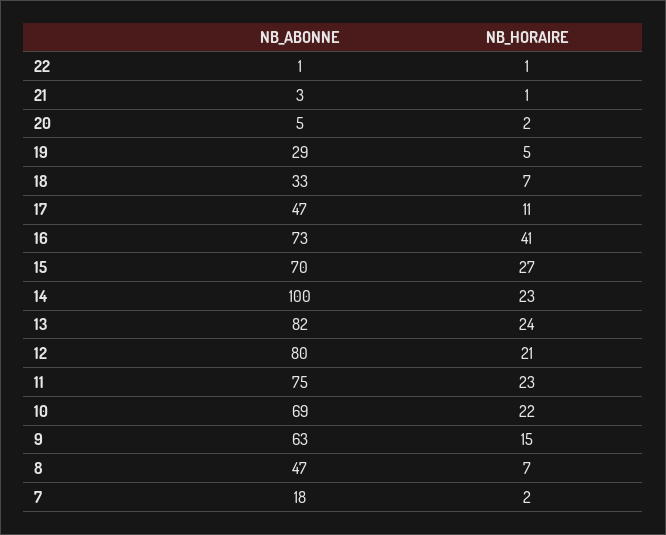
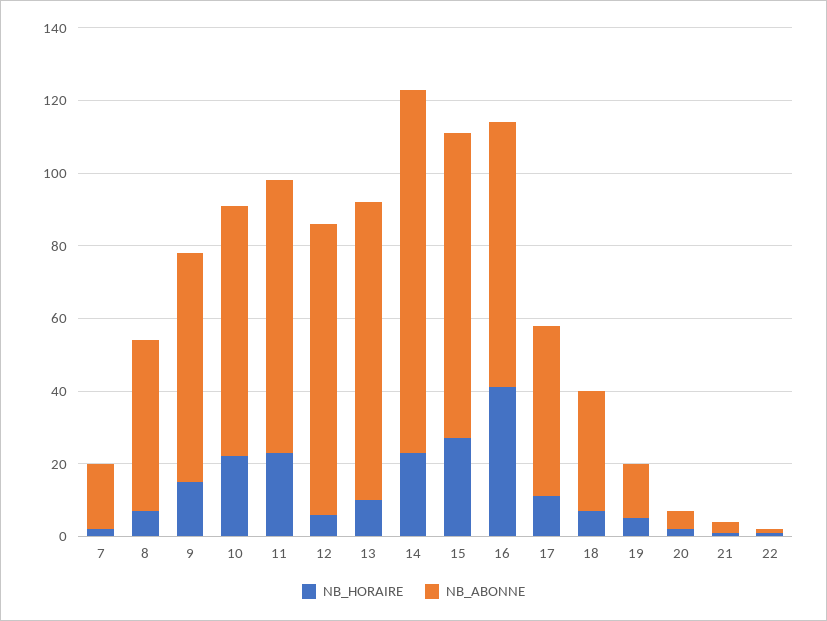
  {
    "NB_ABONNE": {
      "22": 1,
      "21": 3,
      "20": 5,
-     "19": 29,
+     "19": 15,
      "18": 33,
      "17": 47,
      "16": 73,
-     "15": 70,
+     "15": 85,
      "14": 100,
      "13": 82,
      "12": 80,
      "11": 75,
      "10": 69,
      "9": 63,
      "8": 47,
      "7": 18
    },
    "NB_HORAIRE": {
      "22": 1,
      "21": 1,
      "20": 2,
      "19": 5,
      "18": 7,
      "17": 11,
      "16": 41,
      "15": 27,
      "14": 23,
-     "13": 24,
+     "13": 10,
-     "12": 21,
+     "12": 5,
      "11": 23,
      "10": 22,
      "9": 15,
      "8": 7,
      "7": 2
    }
  }

